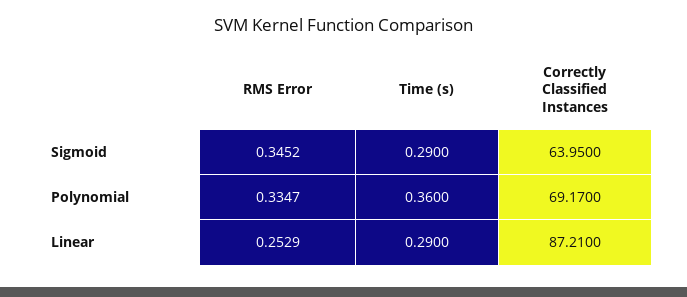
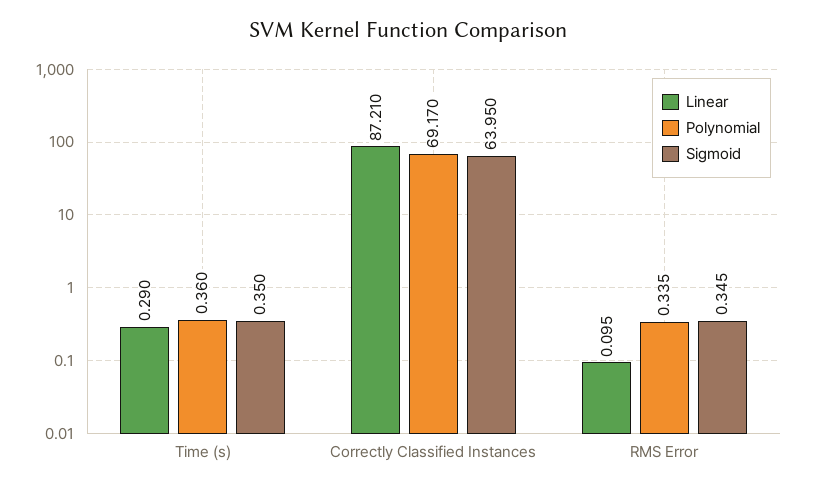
  {
    "Sigmoid": {
      "RMS Error": 0.3452,
-     "Time (s)": 0.29,
+     "Time (s)": 0.35,
      "Correctly Classified Instances": 63.95
    },
    "Polynomial": {
      "RMS Error": 0.3347,
      "Time (s)": 0.36,
      "Correctly Classified Instances": 69.17
    },
    "Linear": {
-     "RMS Error": 0.2529,
+     "RMS Error": 0.095,
      "Time (s)": 0.29,
      "Correctly Classified Instances": 87.21
    }
  }

